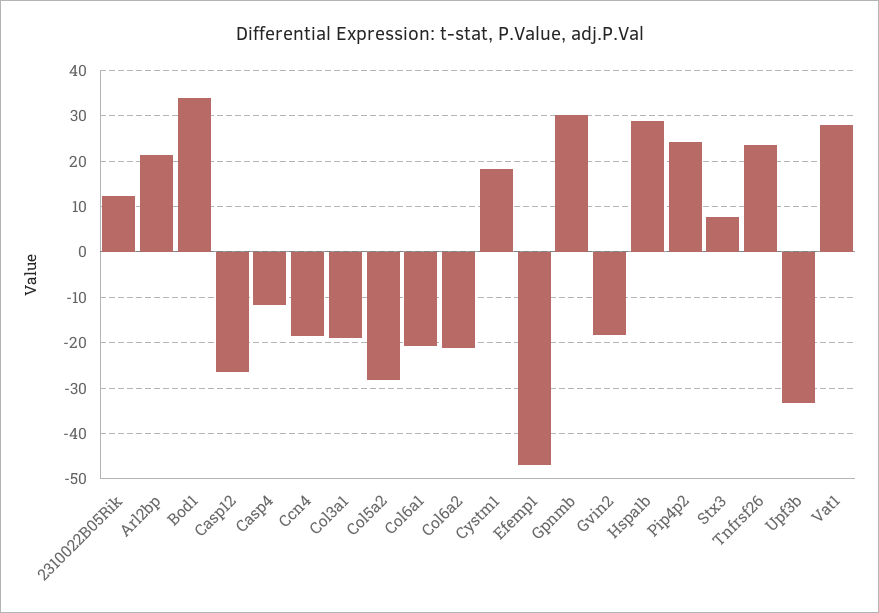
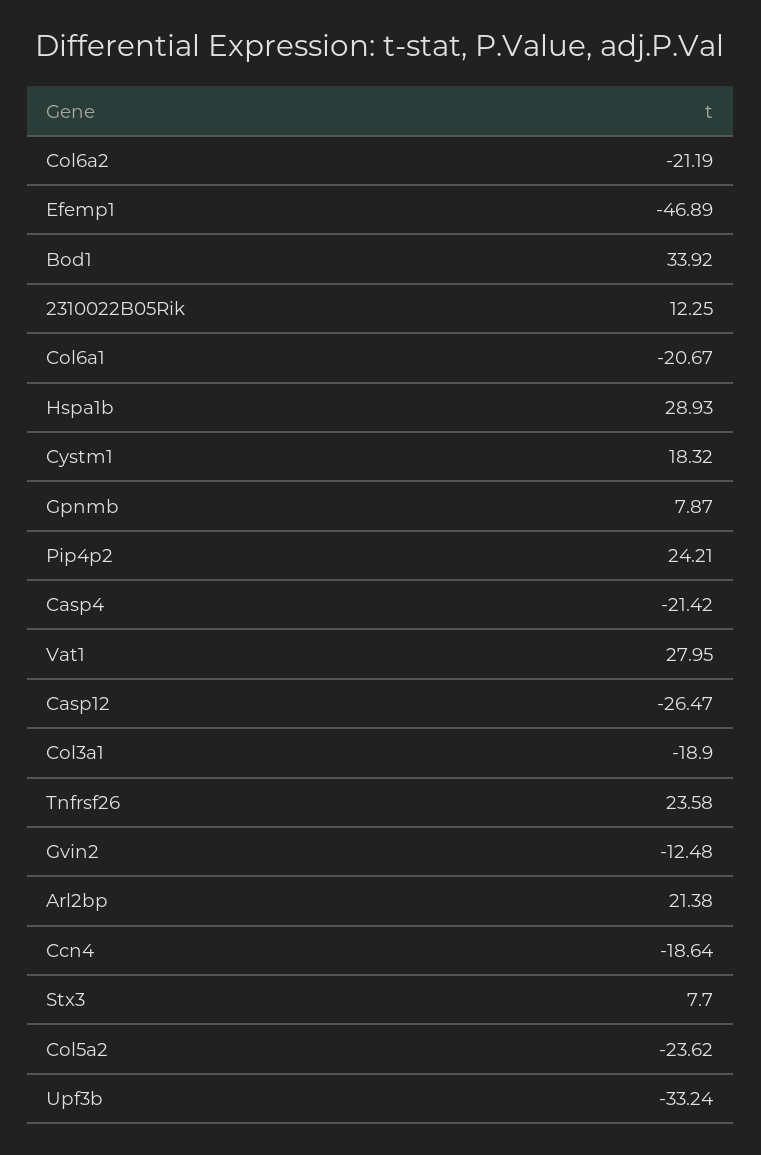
  {
    "2310022B05Rik": 12.25,
    "Arl2bp": 21.38,
    "Bod1": 33.92,
    "Casp12": -26.47,
-   "Casp4": -12,
+   "Casp4": -21.42,
    "Ccn4": -18.64,
    "Col3a1": -18.9,
-   "Col5a2": -28,
+   "Col5a2": -23.62,
    "Col6a1": -20.67,
    "Col6a2": -21.19,
    "Cystm1": 18.32,
    "Efemp1": -46.89,
-   "Gpnmb": 30,
+   "Gpnmb": 7.87,
-   "Gvin2": -18,
+   "Gvin2": -12.48,
    "Hspa1b": 28.93,
    "Pip4p2": 24.21,
    "Stx3": 7.7,
    "Tnfrsf26": 23.58,
    "Upf3b": -33.24,
    "Vat1": 27.95
  }

